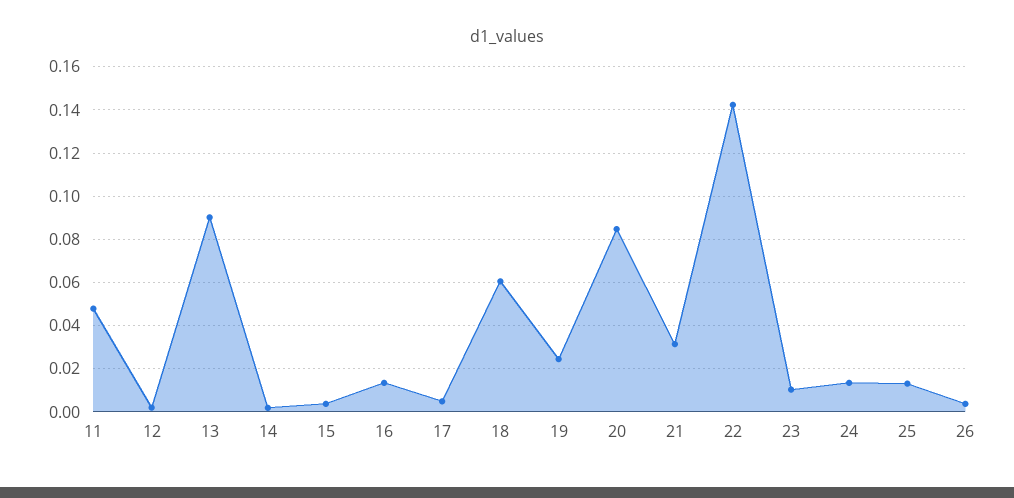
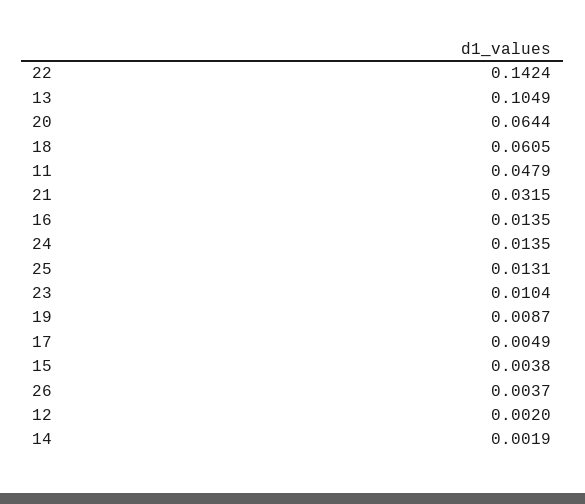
  {
    "11": 0.0479,
    "12": 0.002,
-   "13": 0.09,
+   "13": 0.1049,
    "14": 0.0019,
    "15": 0.0038,
    "16": 0.0135,
    "17": 0.0049,
    "18": 0.0605,
-   "19": 0.025,
+   "19": 0.0087,
-   "20": 0.085,
+   "20": 0.0644,
    "21": 0.0315,
    "22": 0.1424,
    "23": 0.0104,
    "24": 0.0135,
    "25": 0.0131,
    "26": 0.0037
  }

